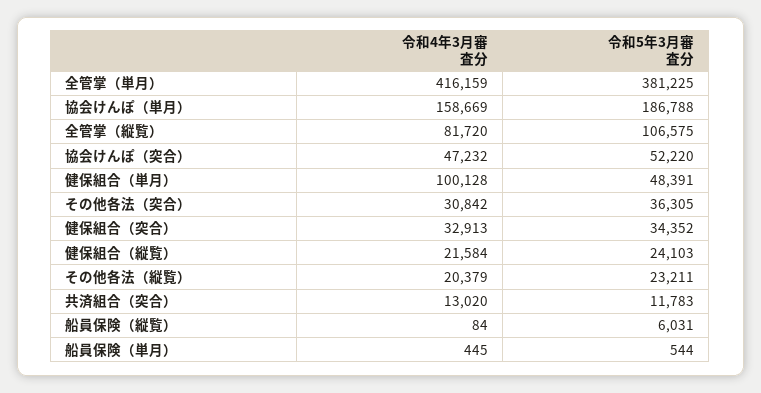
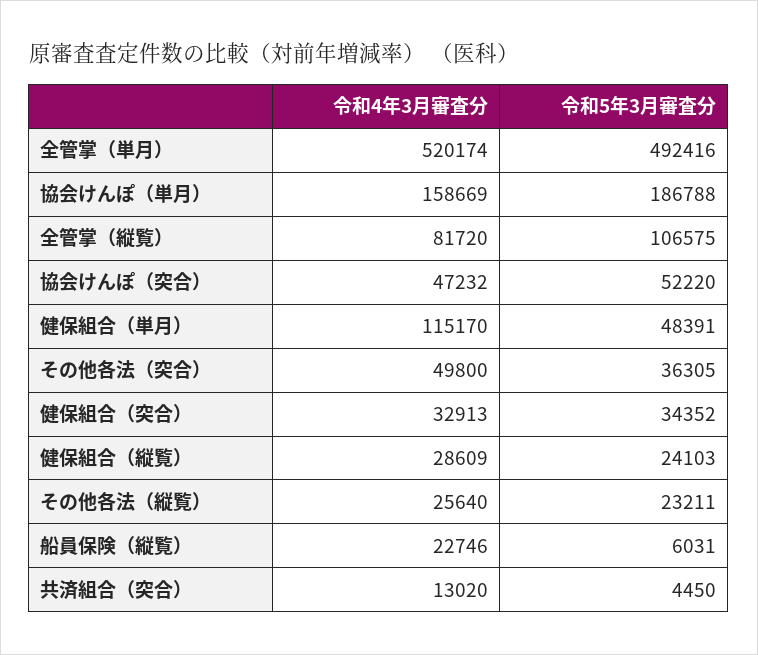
  {
    "令和4年3月審査分": {
-     "全管掌（単月）": 416159,
+     "全管掌（単月）": 520174,
      "協会けんぽ（単月）": 158669,
      "全管掌（縦覧）": 81720,
      "協会けんぽ（突合）": 47232,
-     "健保組合（単月）": 100128,
+     "健保組合（単月）": 115170,
-     "その他各法（突合）": 30842,
+     "その他各法（突合）": 49800,
      "健保組合（突合）": 32913,
-     "健保組合（縦覧）": 21584,
+     "健保組合（縦覧）": 28609,
-     "その他各法（縦覧）": 20379,
+     "その他各法（縦覧）": 25640,
      "共済組合（突合）": 13020,
-     "船員保険（縦覧）": 84,
+     "船員保険（縦覧）": 22746
-     "船員保険（単月）": 445
    },
    "令和5年3月審査分": {
-     "全管掌（単月）": 381225,
+     "全管掌（単月）": 492416,
      "協会けんぽ（単月）": 186788,
      "全管掌（縦覧）": 106575,
      "協会けんぽ（突合）": 52220,
      "健保組合（単月）": 48391,
      "その他各法（突合）": 36305,
      "健保組合（突合）": 34352,
      "健保組合（縦覧）": 24103,
      "その他各法（縦覧）": 23211,
-     "共済組合（突合）": 11783,
+     "共済組合（突合）": 4450,
-     "船員保険（縦覧）": 6031,
+     "船員保険（縦覧）": 6031
-     "船員保険（単月）": 544
    }
  }

